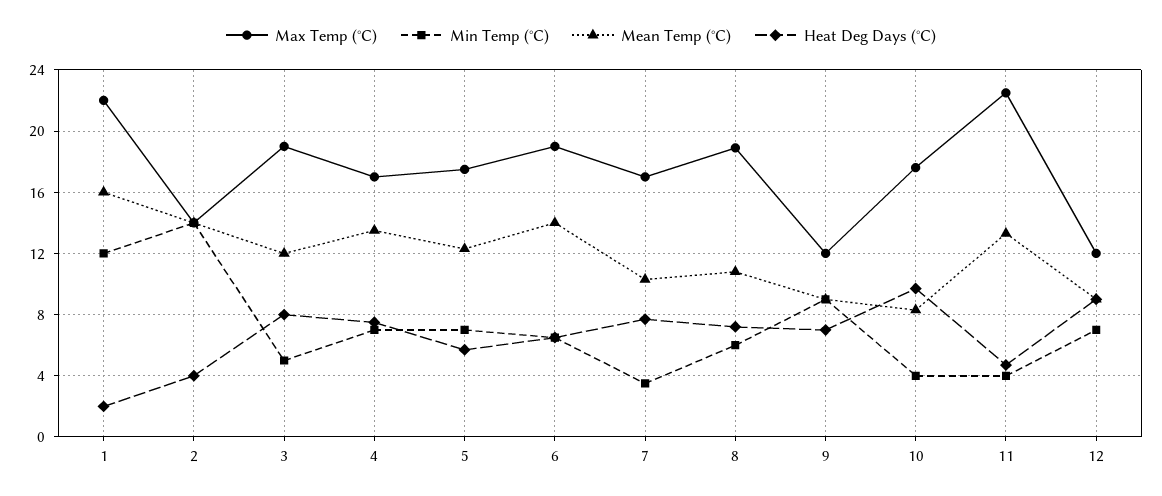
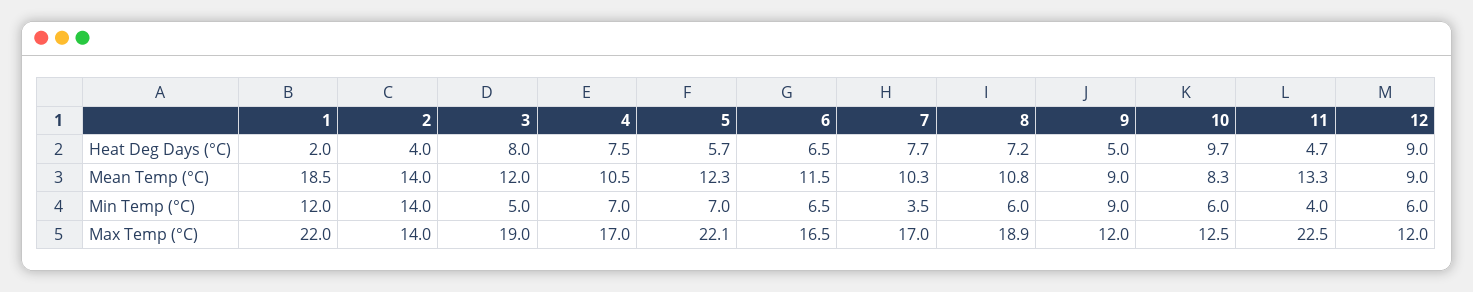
  {
    "Max Temp (°C)": {
      "1": 22,
      "2": 14,
      "3": 19,
      "4": 17,
-     "5": 17.5,
+     "5": 22.1,
-     "6": 19,
+     "6": 16.5,
      "7": 17,
      "8": 18.9,
      "9": 12,
-     "10": 17.5,
+     "10": 12.5,
      "11": 22.5,
      "12": 12
    },
    "Min Temp (°C)": {
      "1": 12,
      "2": 14,
      "3": 5,
      "4": 7,
      "5": 7,
      "6": 6.5,
      "7": 3.5,
      "8": 6,
      "9": 9,
-     "10": 4,
+     "10": 6,
      "11": 4,
-     "12": 7
+     "12": 6
    },
    "Mean Temp (°C)": {
-     "1": 16,
+     "1": 18.5,
      "2": 14,
      "3": 12,
-     "4": 13.5,
+     "4": 10.5,
      "5": 12.3,
-     "6": 14,
+     "6": 11.5,
      "7": 10.3,
      "8": 10.8,
      "9": 9,
      "10": 8.3,
      "11": 13.3,
      "12": 9
    },
    "Heat Deg Days (°C)": {
      "1": 2,
      "2": 4,
      "3": 8,
      "4": 7.5,
      "5": 5.7,
      "6": 6.5,
      "7": 7.7,
      "8": 7.2,
-     "9": 7,
+     "9": 5,
      "10": 9.7,
      "11": 4.7,
      "12": 9
    }
  }

